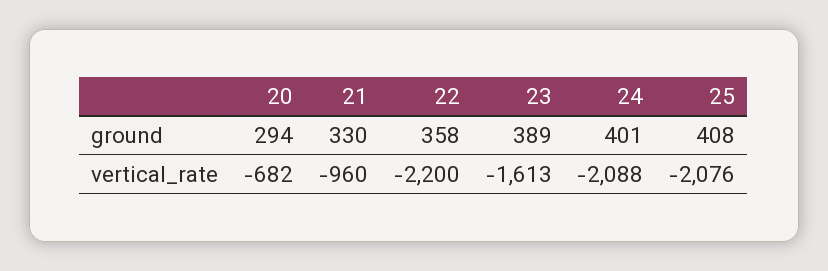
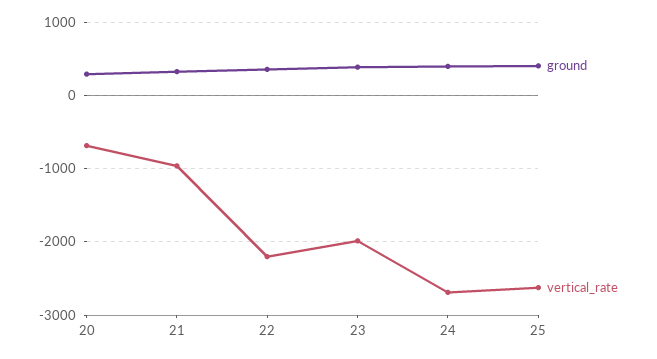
  {
    "ground": {
      "20": 294,
      "21": 330,
      "22": 358,
      "23": 389,
      "24": 401,
      "25": 408
    },
    "vertical_rate": {
      "20": -682,
      "21": -960,
      "22": -2200,
-     "23": -1613,
+     "23": -2000,
-     "24": -2088,
+     "24": -2700,
-     "25": -2076
+     "25": -2600
    }
  }

